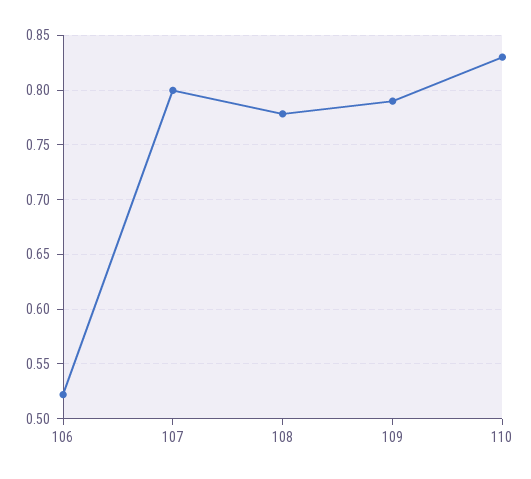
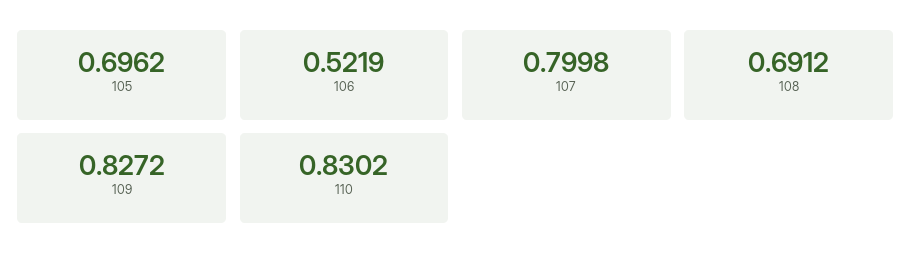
  {
    "106": 0.5219,
    "107": 0.7998,
-   "108": 0.78,
+   "108": 0.6912,
-   "109": 0.79,
+   "109": 0.8272,
-   "110": 0.8302
+   "110": 0.8302,
+   "105": 0.6962
  }

